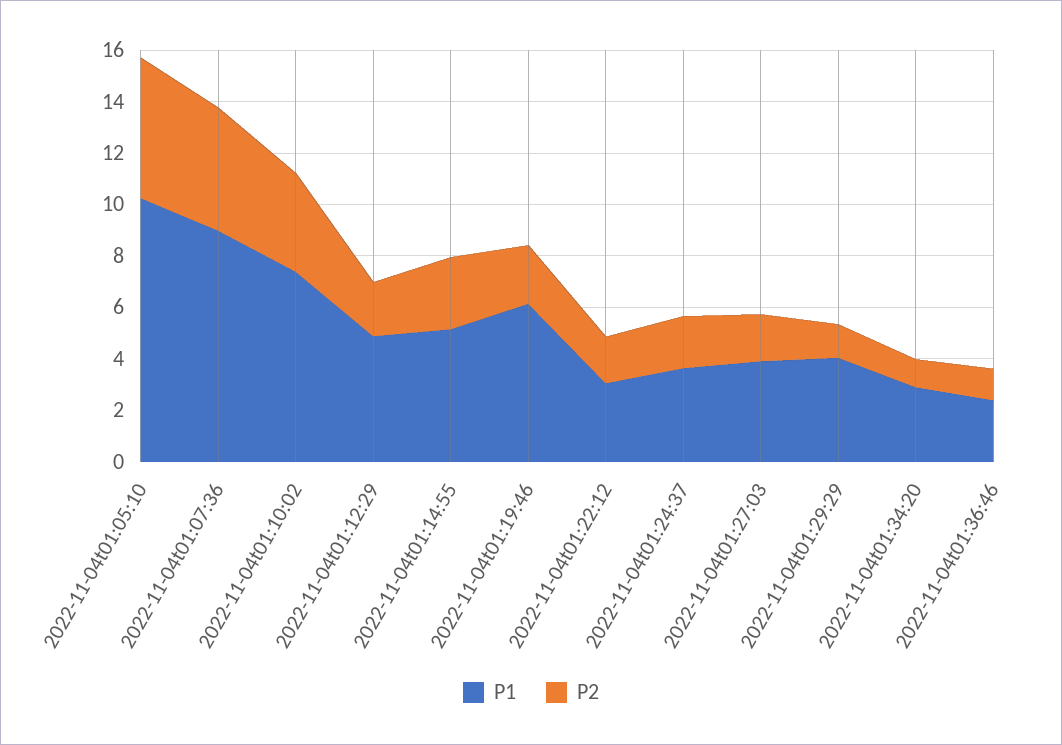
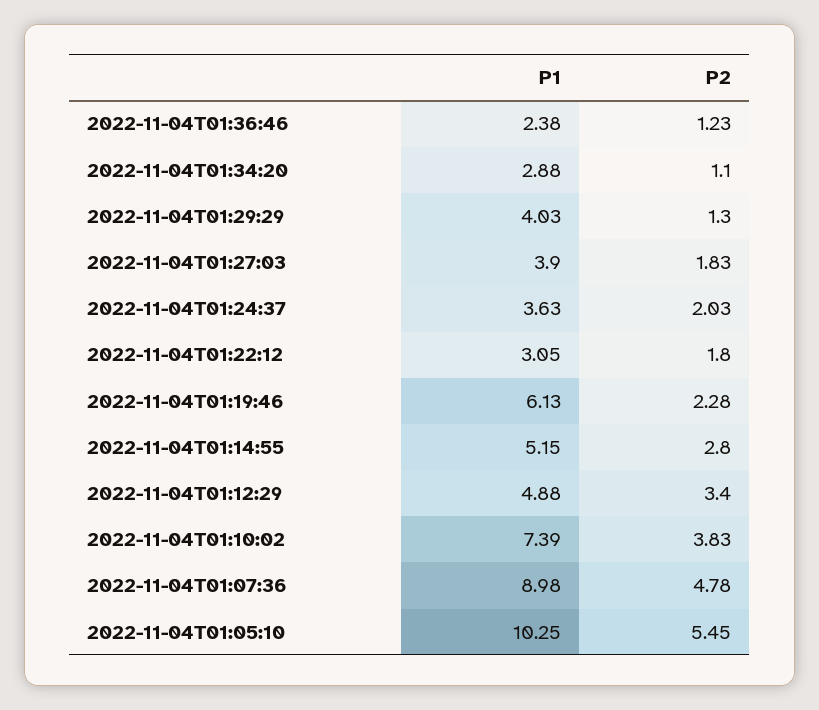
  {
    "P1": {
      "2022-11-04t01:05:10": 10.25,
      "2022-11-04t01:07:36": 8.98,
      "2022-11-04t01:10:02": 7.39,
      "2022-11-04t01:12:29": 4.88,
      "2022-11-04t01:14:55": 5.15,
      "2022-11-04t01:19:46": 6.13,
      "2022-11-04t01:22:12": 3.05,
      "2022-11-04t01:24:37": 3.63,
      "2022-11-04t01:27:03": 3.9,
      "2022-11-04t01:29:29": 4.03,
      "2022-11-04t01:34:20": 2.88,
      "2022-11-04t01:36:46": 2.38
    },
    "P2": {
      "2022-11-04t01:05:10": 5.45,
      "2022-11-04t01:07:36": 4.78,
      "2022-11-04t01:10:02": 3.83,
-     "2022-11-04t01:12:29": 2,
+     "2022-11-04t01:12:29": 3.4,
      "2022-11-04t01:14:55": 2.8,
      "2022-11-04t01:19:46": 2.28,
      "2022-11-04t01:22:12": 1.8,
      "2022-11-04t01:24:37": 2.03,
      "2022-11-04t01:27:03": 1.83,
      "2022-11-04t01:29:29": 1.3,
      "2022-11-04t01:34:20": 1.1,
      "2022-11-04t01:36:46": 1.23
    }
  }

